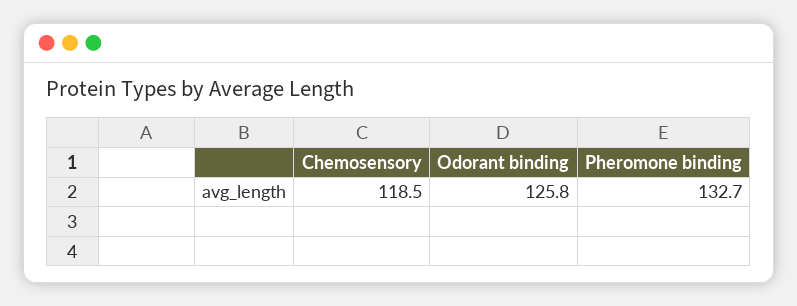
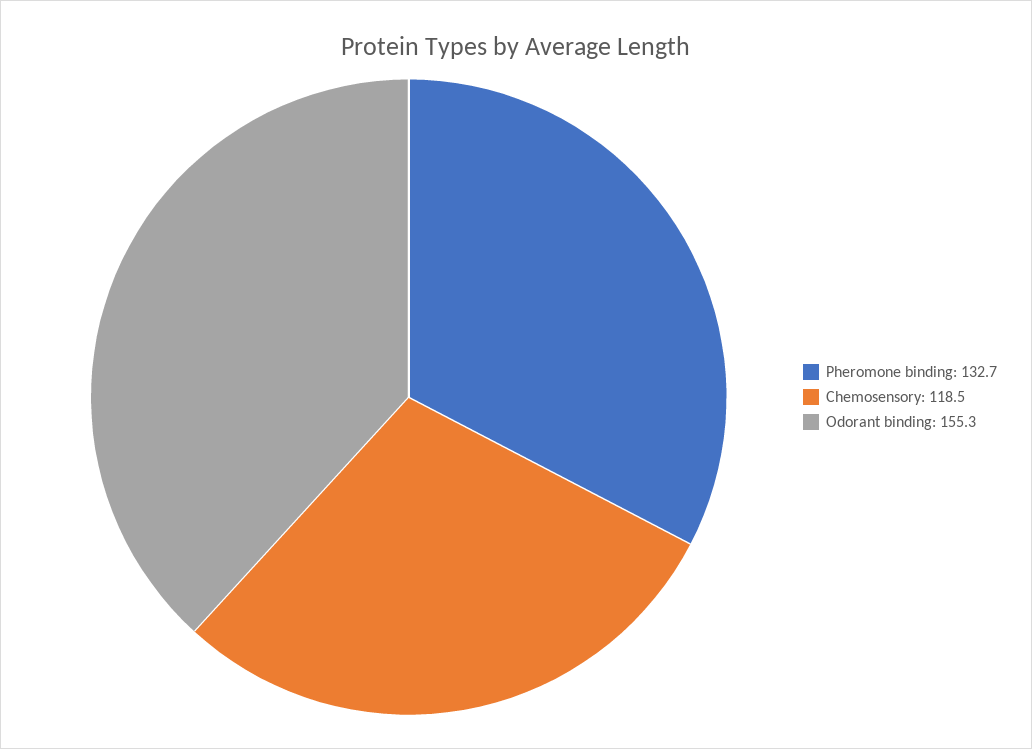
  {
    "Chemosensory": 118.5,
-   "Odorant binding": 125.8,
+   "Odorant binding": 155.3,
    "Pheromone binding": 132.7
  }

